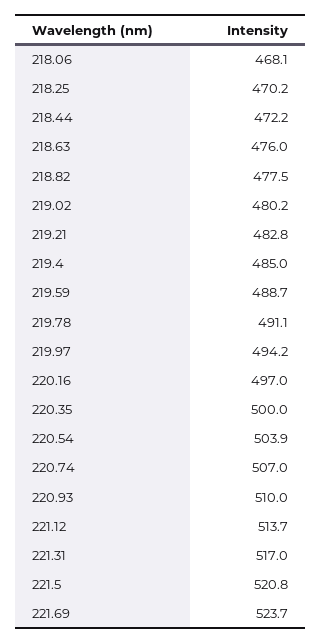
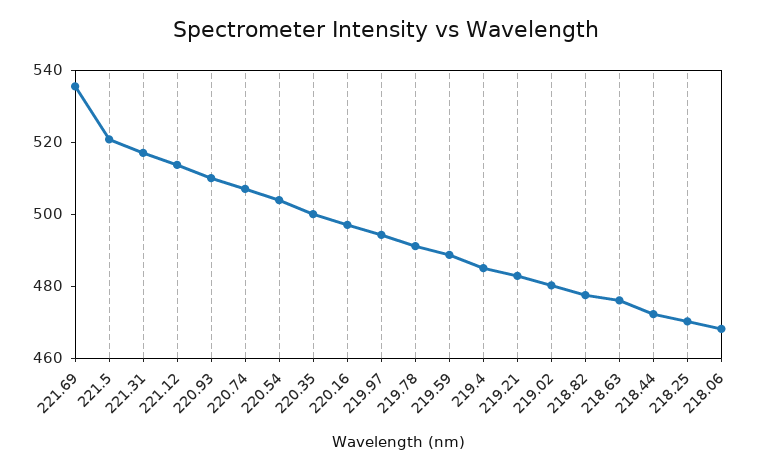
  {
    "218.06": 468.1,
    "218.25": 470.2,
    "218.44": 472.2,
    "218.63": 476,
    "218.82": 477.5,
    "219.02": 480.2,
    "219.21": 482.8,
    "219.4": 485,
    "219.59": 488.7,
    "219.78": 491.1,
    "219.97": 494.2,
    "220.16": 497,
    "220.35": 500,
    "220.54": 503.9,
    "220.74": 507,
    "220.93": 510,
    "221.12": 513.7,
    "221.31": 517,
    "221.5": 520.8,
-   "221.69": 523.7
+   "221.69": 535
  }

